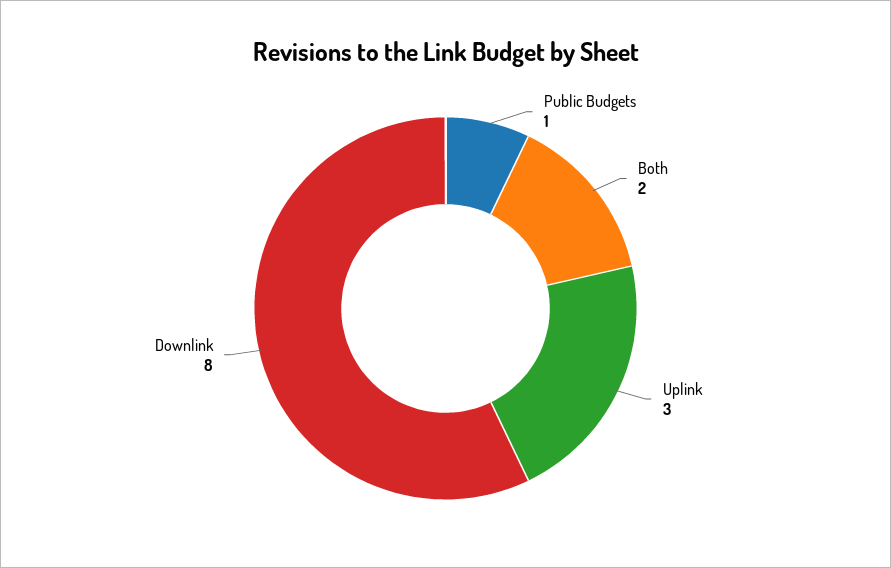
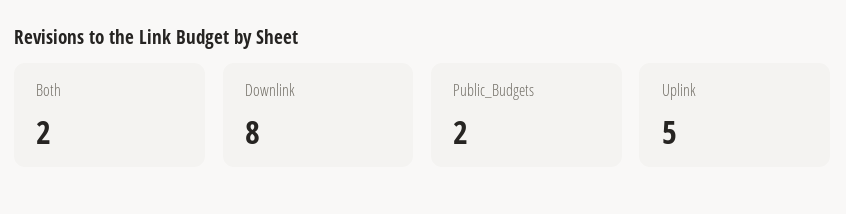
  {
-   "Public Budgets": 1,
+   "Public Budgets": 2,
    "Both": 2,
-   "Uplink": 3,
+   "Uplink": 5,
    "Downlink": 8
  }

